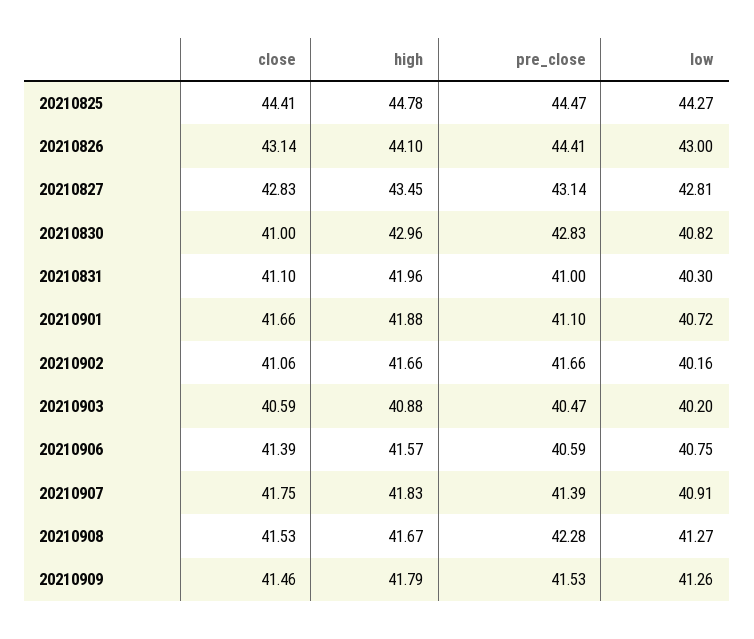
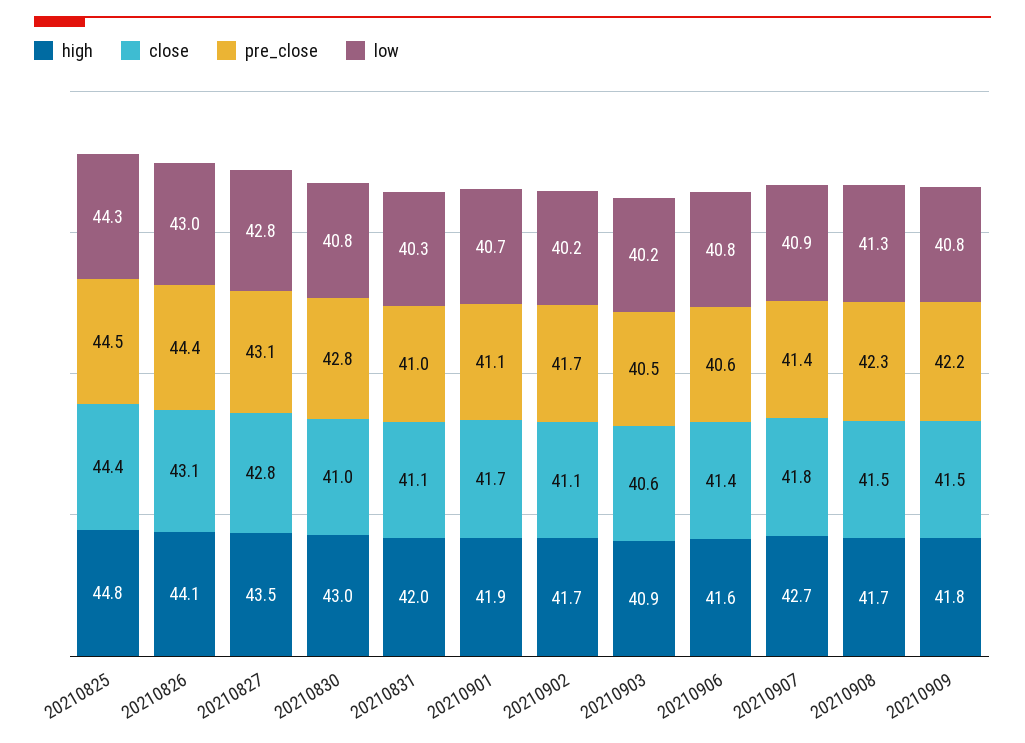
  {
    "close": {
      "20210825": 44.41,
      "20210826": 43.14,
      "20210827": 42.83,
      "20210830": 41,
      "20210831": 41.1,
      "20210901": 41.66,
      "20210902": 41.06,
      "20210903": 40.59,
      "20210906": 41.39,
      "20210907": 41.75,
      "20210908": 41.53,
      "20210909": 41.46
    },
    "high": {
      "20210825": 44.78,
      "20210826": 44.1,
      "20210827": 43.45,
      "20210830": 42.96,
      "20210831": 41.96,
      "20210901": 41.88,
      "20210902": 41.66,
      "20210903": 40.88,
      "20210906": 41.57,
-     "20210907": 41.83,
+     "20210907": 42.7,
      "20210908": 41.67,
      "20210909": 41.79
    },
    "pre_close": {
      "20210825": 44.47,
      "20210826": 44.41,
      "20210827": 43.14,
      "20210830": 42.83,
      "20210831": 41,
      "20210901": 41.1,
      "20210902": 41.66,
      "20210903": 40.47,
      "20210906": 40.59,
      "20210907": 41.39,
      "20210908": 42.28,
-     "20210909": 41.53
+     "20210909": 42.2
    },
    "low": {
      "20210825": 44.27,
      "20210826": 43,
      "20210827": 42.81,
      "20210830": 40.82,
      "20210831": 40.3,
      "20210901": 40.72,
      "20210902": 40.16,
      "20210903": 40.2,
      "20210906": 40.75,
      "20210907": 40.91,
      "20210908": 41.27,
-     "20210909": 41.26
+     "20210909": 40.8
    }
  }

